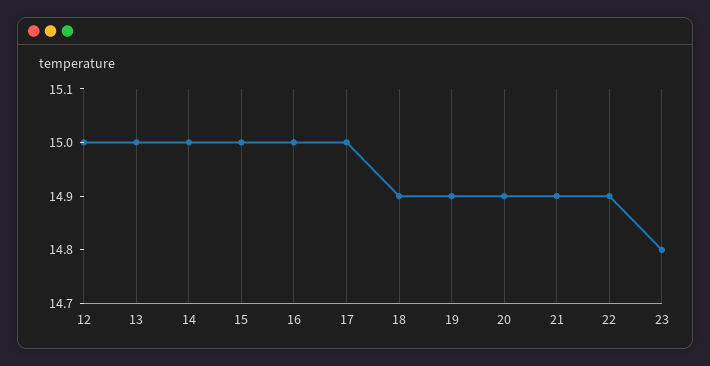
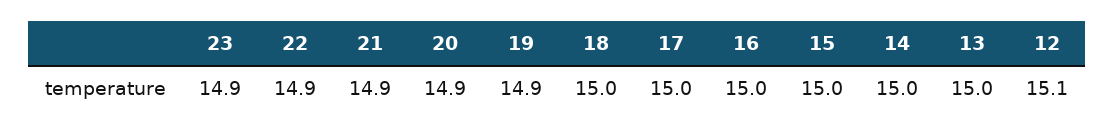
  {
-   "12": 15,
+   "12": 15.1,
    "13": 15,
    "14": 15,
    "15": 15,
    "16": 15,
    "17": 15,
-   "18": 14.9,
+   "18": 15,
    "19": 14.9,
    "20": 14.9,
    "21": 14.9,
    "22": 14.9,
-   "23": 14.8
+   "23": 14.9
  }

